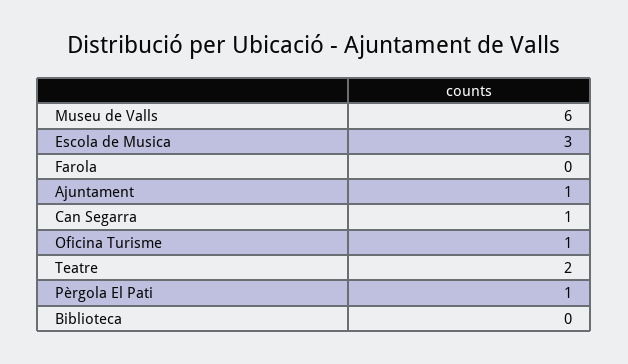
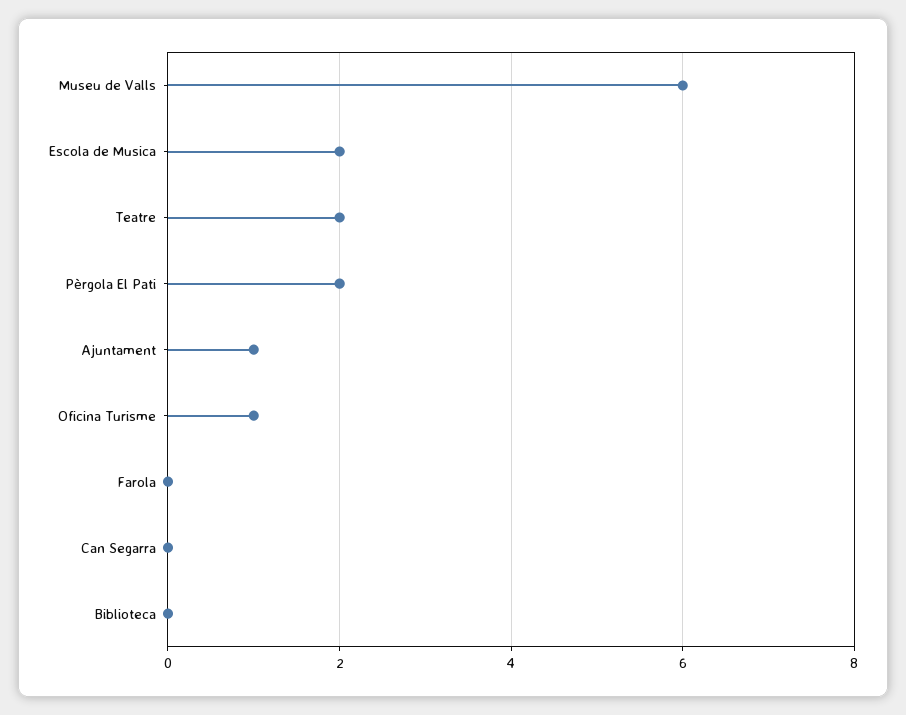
  {
    "Museu de Valls": 6,
-   "Escola de Musica": 3,
+   "Escola de Musica": 2,
    "Farola": 0,
    "Ajuntament": 1,
-   "Can Segarra": 1,
+   "Can Segarra": 0,
    "Oficina Turisme": 1,
    "Teatre": 2,
-   "Pèrgola El Pati": 1,
+   "Pèrgola El Pati": 2,
    "Biblioteca": 0
  }

